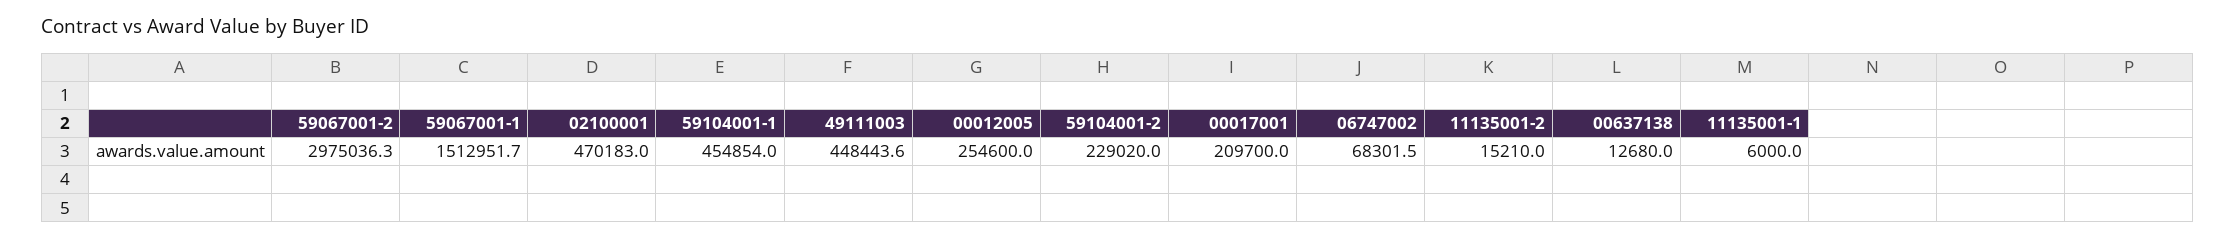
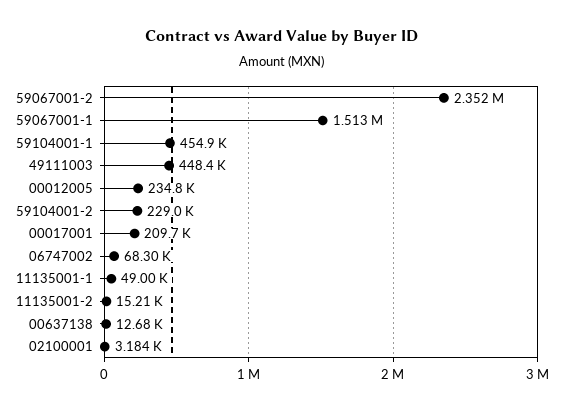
  {
-   "59067001-2": 2975036.3,
+   "59067001-2": 2352000,
    "59067001-1": 1512951.7,
-   "02100001": 470183,
+   "02100001": 3184,
    "59104001-1": 454854,
    "49111003": 448443.6,
-   "00012005": 254600,
+   "00012005": 234800,
    "59104001-2": 229020,
    "00017001": 209700,
    "06747002": 68301.5,
    "11135001-2": 15210,
    "00637138": 12680,
-   "11135001-1": 6000
+   "11135001-1": 49000
  }

